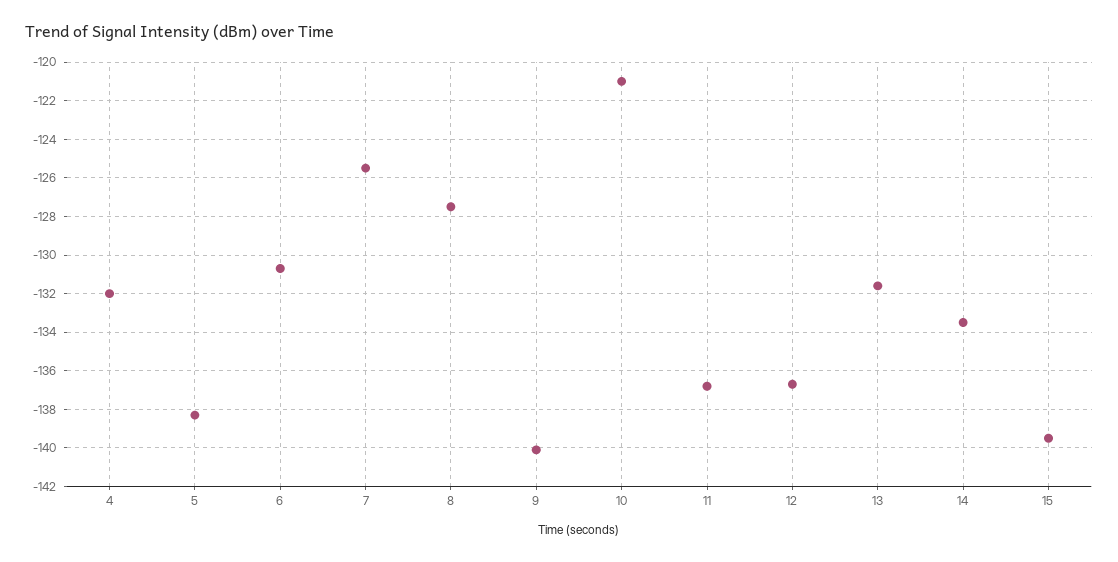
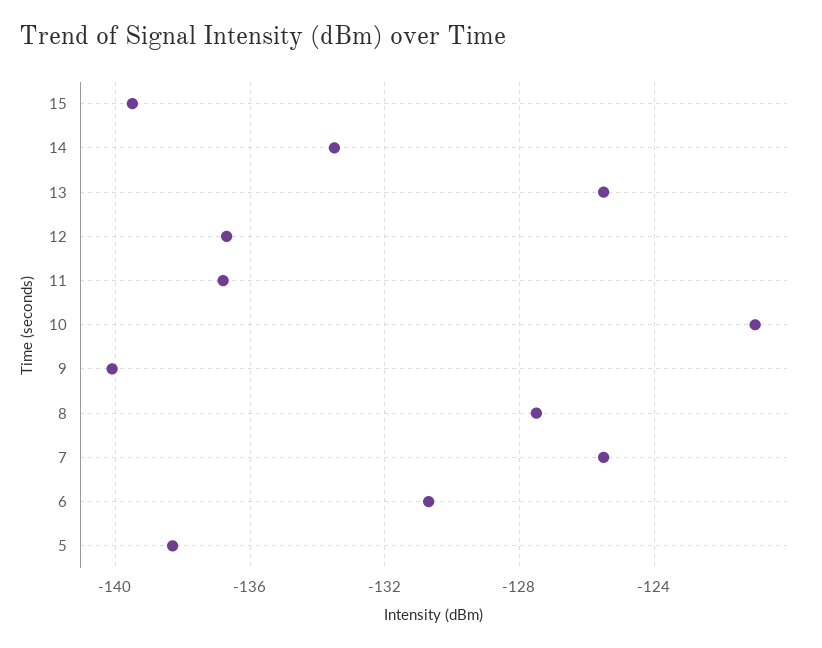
  {
-   "4": -132,
    "5": -138.5,
    "6": -130.5,
    "7": -125.5,
    "8": -127.5,
    "9": -140,
    "10": -121,
    "11": -137,
    "12": -136.5,
-   "13": -131.5,
+   "13": -125.5,
    "14": -133.5,
    "15": -139.5
  }

